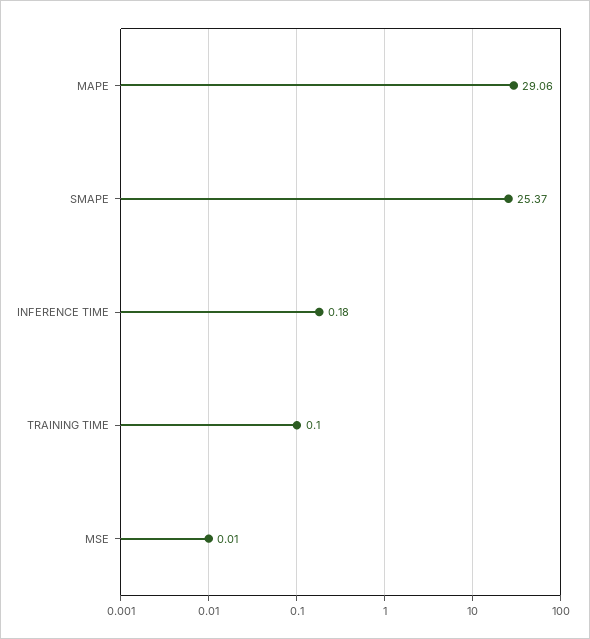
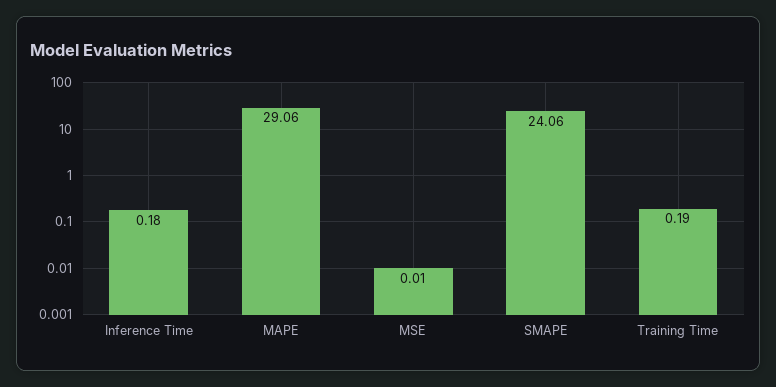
  {
    "MAPE": 29.06,
-   "SMAPE": 25.37,
+   "SMAPE": 24.06,
    "INFERENCE TIME": 0.18,
-   "TRAINING TIME": 0.1,
+   "TRAINING TIME": 0.19,
    "MSE": 0.01
  }

